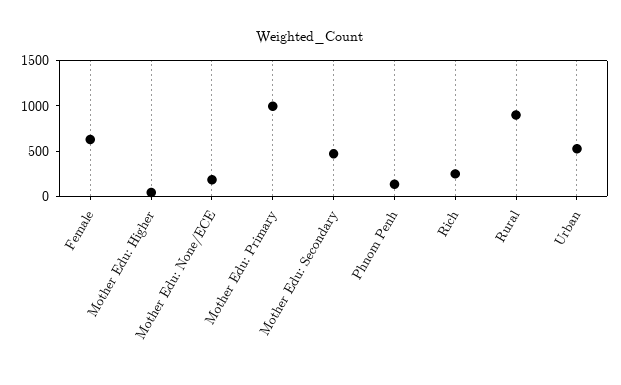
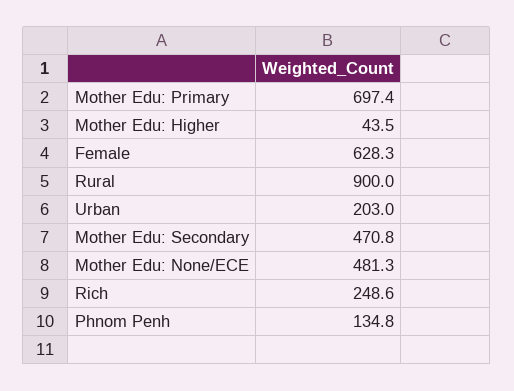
  {
    "Female": 628.3,
    "Mother Edu: Higher": 43.5,
-   "Mother Edu: None/ECE": 200,
+   "Mother Edu: None/ECE": 481.3,
-   "Mother Edu: Primary": 1000,
+   "Mother Edu: Primary": 697.4,
    "Mother Edu: Secondary": 470.8,
    "Phnom Penh": 134.8,
    "Rich": 248.6,
    "Rural": 900,
-   "Urban": 500
+   "Urban": 203
  }

